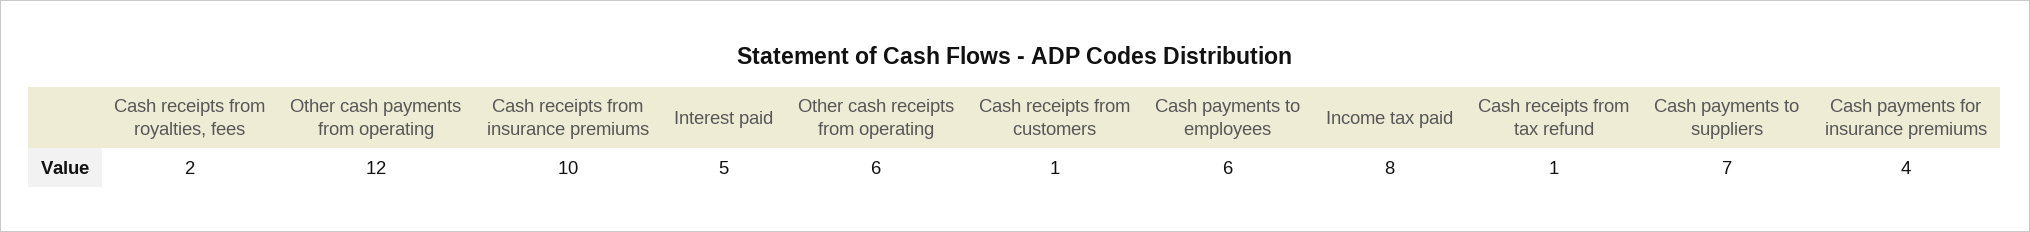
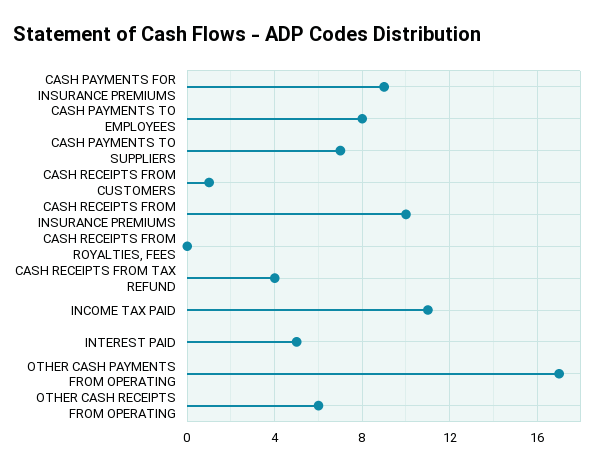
  {
-   "Cash receipts from royalties, fees": 2,
+   "Cash receipts from royalties, fees": 0,
-   "Other cash payments from operating": 12,
+   "Other cash payments from operating": 17,
    "Cash receipts from insurance premiums": 10,
    "Interest paid": 5,
    "Other cash receipts from operating": 6,
    "Cash receipts from customers": 1,
-   "Cash payments to employees": 6,
+   "Cash payments to employees": 8,
-   "Income tax paid": 8,
+   "Income tax paid": 11,
-   "Cash receipts from tax refund": 1,
+   "Cash receipts from tax refund": 4,
    "Cash payments to suppliers": 7,
-   "Cash payments for insurance premiums": 4
+   "Cash payments for insurance premiums": 9
  }

